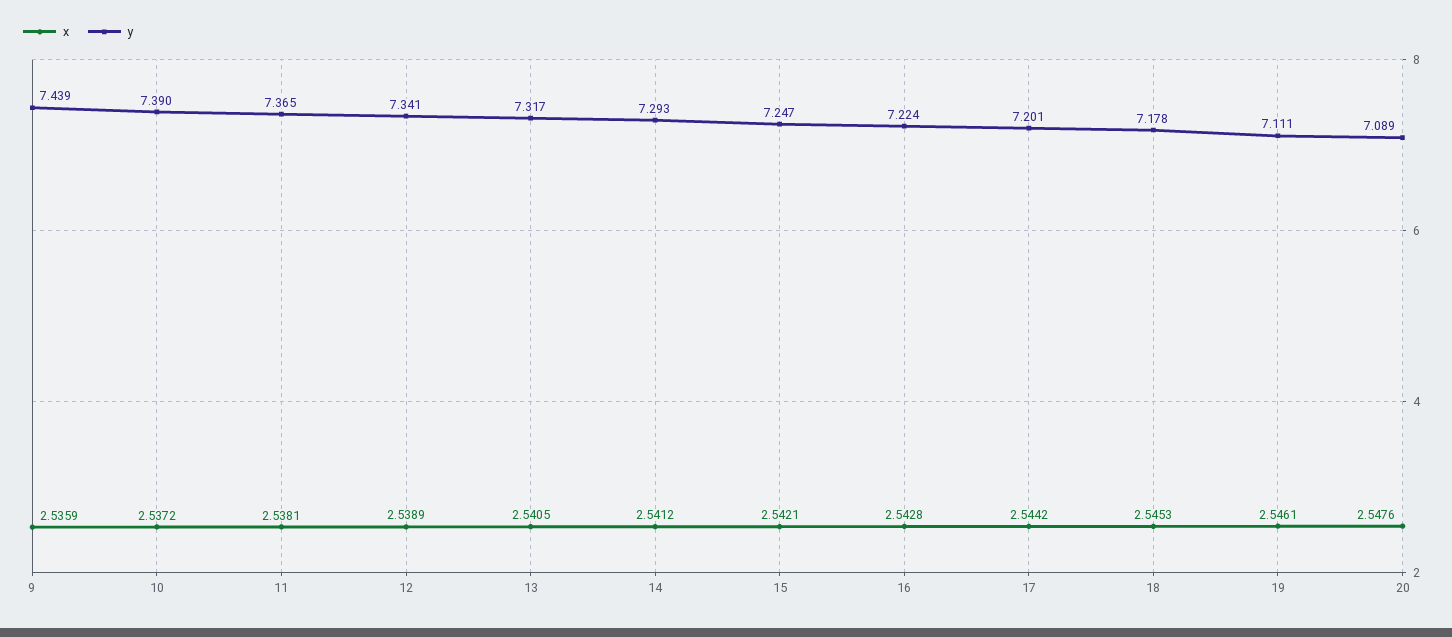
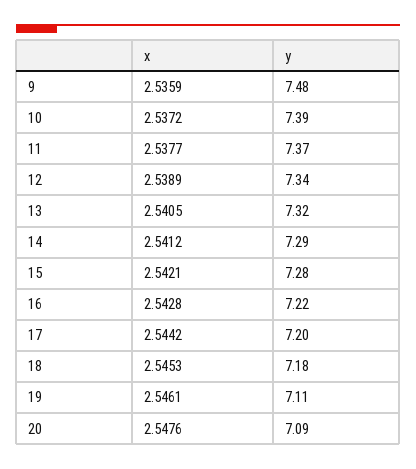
  {
    "x": {
      "9": 2.5359,
      "10": 2.5372,
-     "11": 2.5381,
+     "11": 2.5377,
      "12": 2.5389,
      "13": 2.5405,
      "14": 2.5412,
      "15": 2.5421,
      "16": 2.5428,
      "17": 2.5442,
      "18": 2.5453,
      "19": 2.5461,
      "20": 2.5476
    },
    "y": {
-     "9": 7.439,
+     "9": 7.48,
      "10": 7.39,
      "11": 7.365,
      "12": 7.341,
      "13": 7.317,
      "14": 7.293,
-     "15": 7.247,
+     "15": 7.28,
      "16": 7.224,
      "17": 7.201,
      "18": 7.178,
      "19": 7.111,
      "20": 7.089
    }
  }

